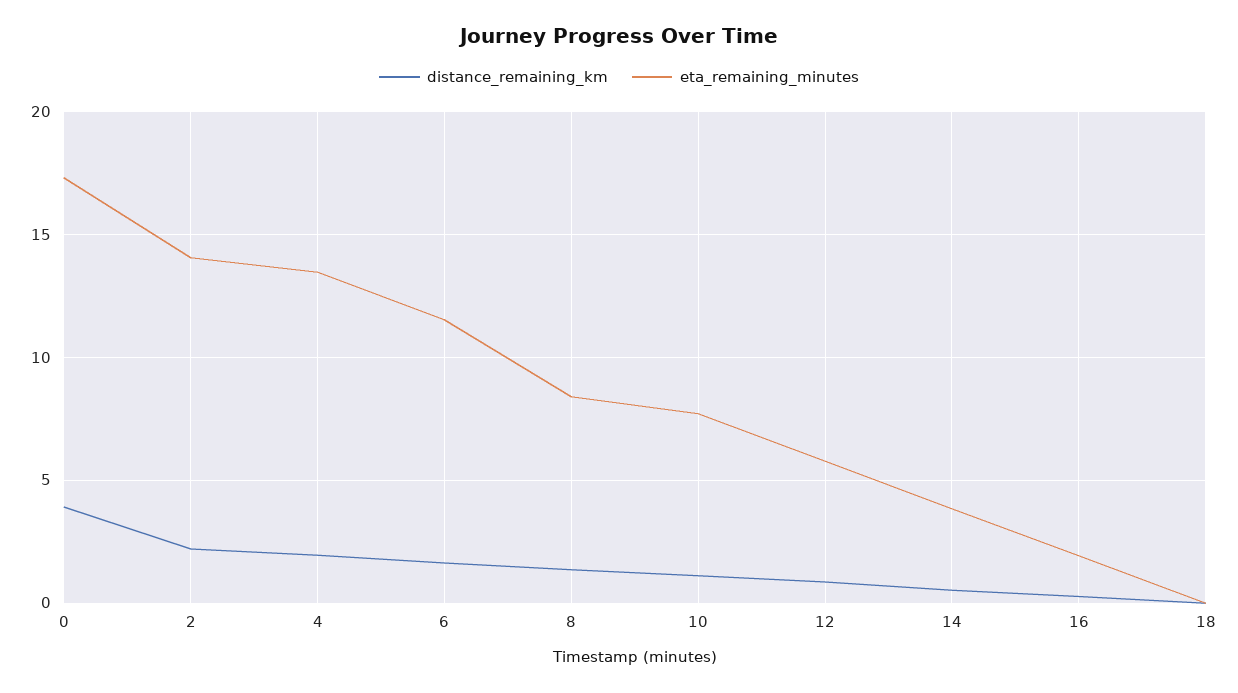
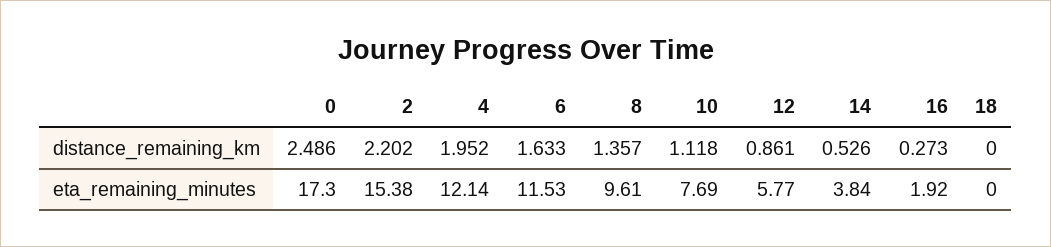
  {
    "distance_remaining_km": {
-     "0": 4,
+     "0": 2.486,
      "2": 2.202,
      "4": 1.952,
      "6": 1.633,
      "8": 1.357,
      "10": 1.118,
      "12": 0.861,
      "14": 0.526,
      "16": 0.273,
      "18": 0
    },
    "eta_remaining_minutes": {
      "0": 17.3,
-     "2": 14,
+     "2": 15.38,
-     "4": 13.5,
+     "4": 12.14,
      "6": 11.53,
-     "8": 8.5,
+     "8": 9.61,
      "10": 7.69,
      "12": 5.77,
      "14": 3.84,
      "16": 1.92,
      "18": 0
    }
  }

